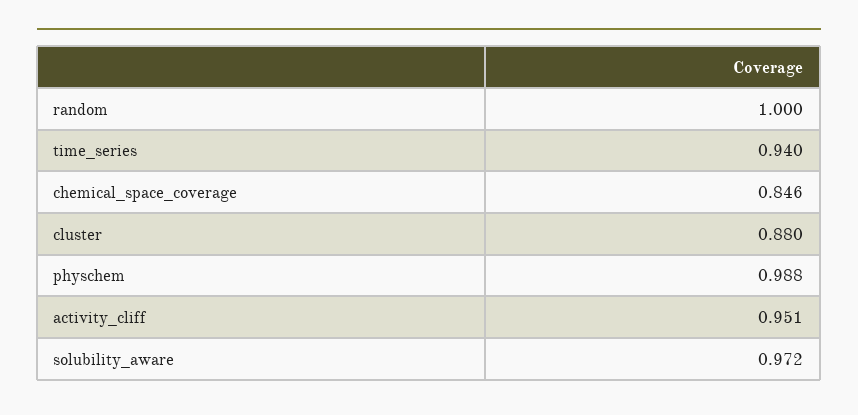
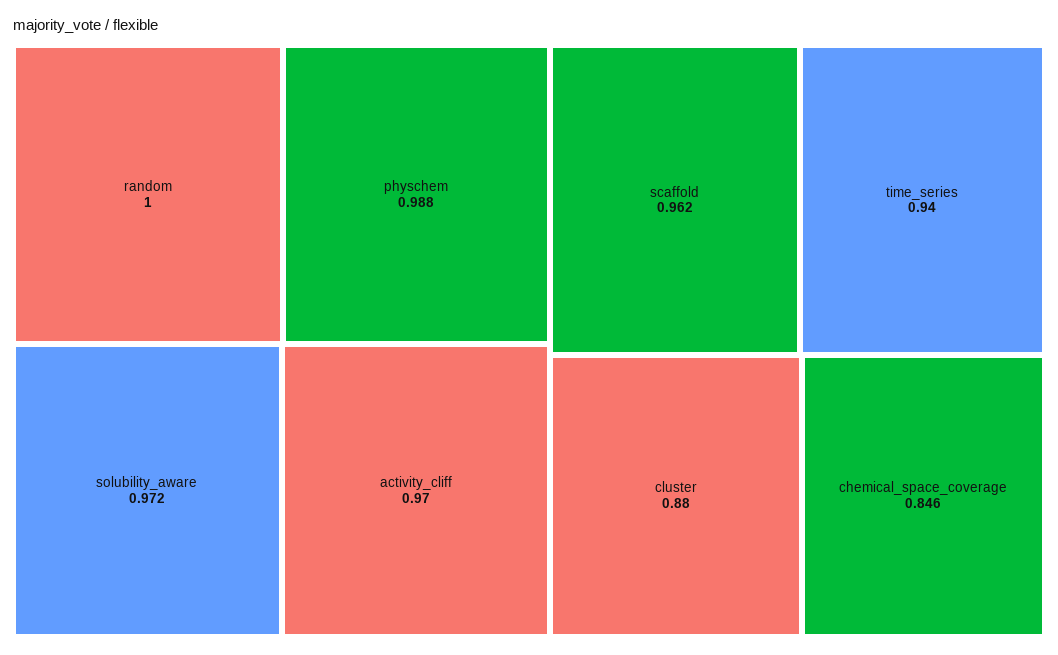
  {
    "random": 1,
    "time_series": 0.94,
    "chemical_space_coverage": 0.846,
    "cluster": 0.88,
    "physchem": 0.988,
-   "activity_cliff": 0.951,
+   "activity_cliff": 0.97,
-   "solubility_aware": 0.972
+   "solubility_aware": 0.972,
+   "scaffold": 0.962
  }

